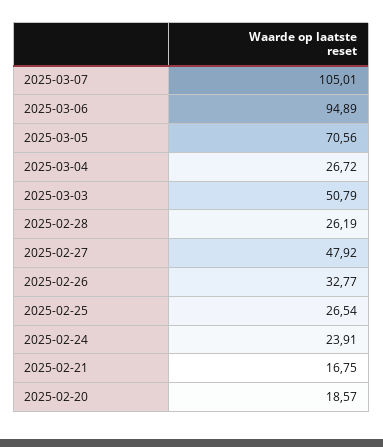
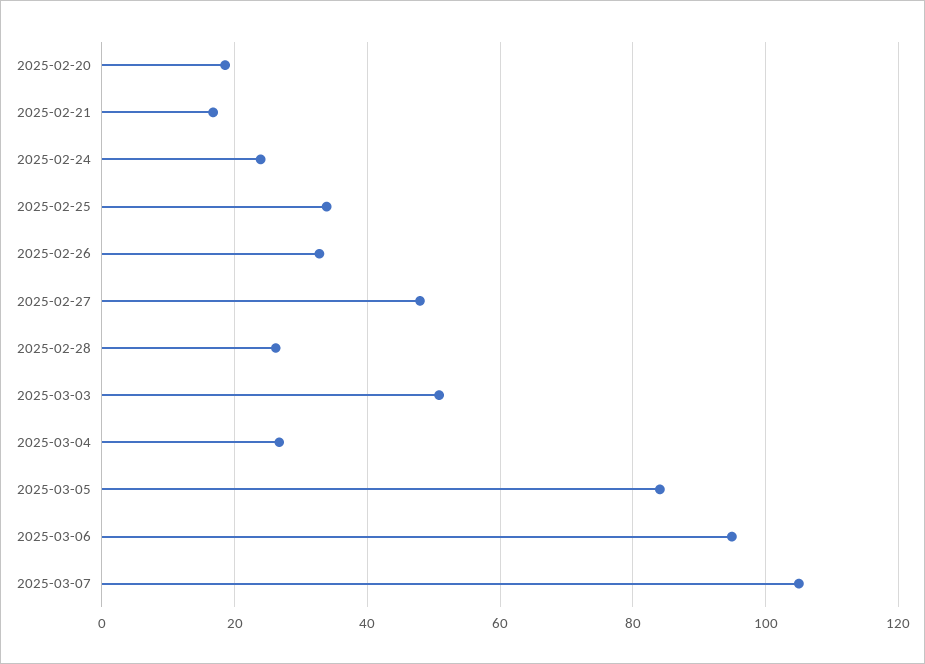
  {
    "2025-03-07": 105.01,
    "2025-03-06": 94.89,
-   "2025-03-05": 70.56,
+   "2025-03-05": 84,
    "2025-03-04": 26.72,
    "2025-03-03": 50.79,
    "2025-02-28": 26.19,
    "2025-02-27": 47.92,
    "2025-02-26": 32.77,
-   "2025-02-25": 26.54,
+   "2025-02-25": 34,
    "2025-02-24": 23.91,
    "2025-02-21": 16.75,
    "2025-02-20": 18.57
  }

